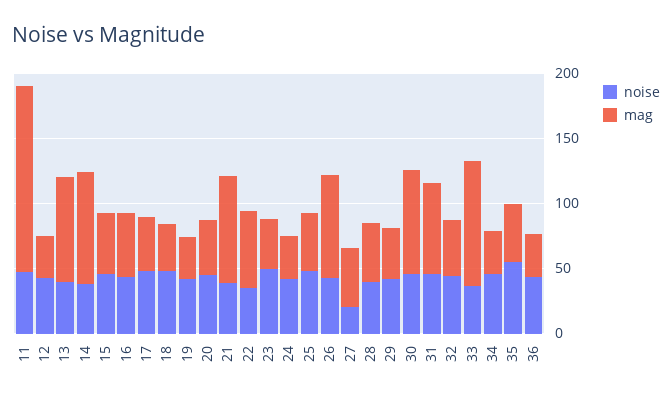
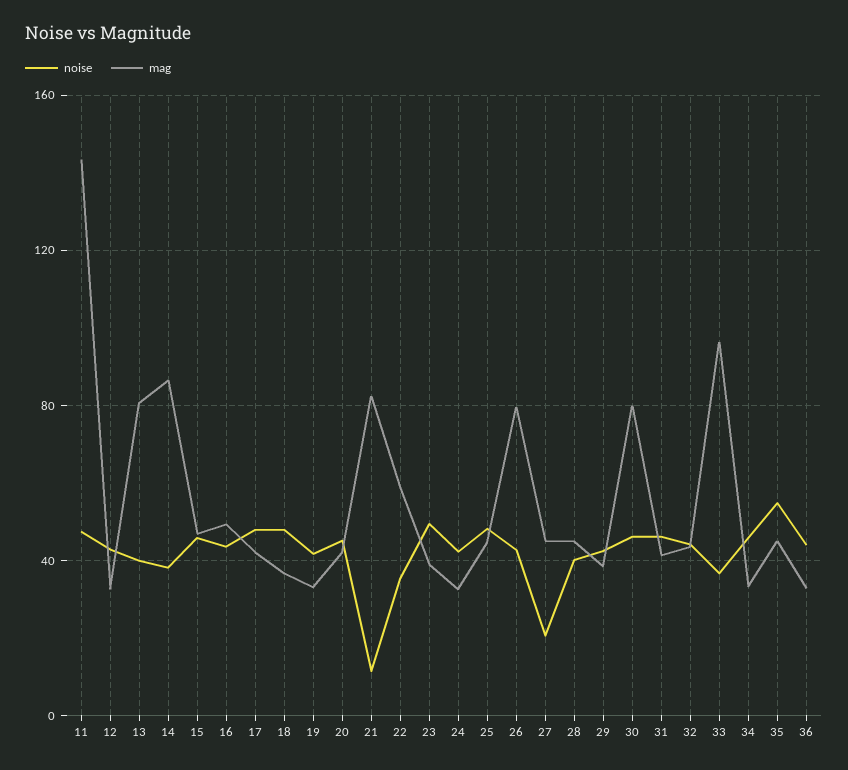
  {
    "noise": {
      "11": 45,
      "12": 45,
      "13": 40,
      "14": 40,
      "15": 45,
      "16": 45,
      "17": 50,
      "18": 50,
      "19": 40,
      "20": 45,
-     "21": 40,
+     "21": 10,
      "22": 35,
      "23": 50,
      "24": 40,
      "25": 50,
      "26": 45,
      "27": 20,
      "28": 40,
      "29": 40,
      "30": 45,
      "31": 45,
      "32": 45,
      "33": 35,
      "34": 45,
      "35": 55,
      "36": 45
    },
    "mag": {
      "11": 145,
      "12": 35,
      "13": 80,
      "14": 85,
      "15": 45,
      "16": 50,
      "17": 40,
      "18": 35,
      "19": 35,
      "20": 40,
      "21": 80,
      "22": 60,
      "23": 40,
      "24": 35,
      "25": 45,
      "26": 80,
      "27": 45,
      "28": 45,
      "29": 40,
      "30": 80,
-     "31": 70,
+     "31": 40,
      "32": 45,
      "33": 95,
      "34": 35,
      "35": 45,
      "36": 35
    }
  }

